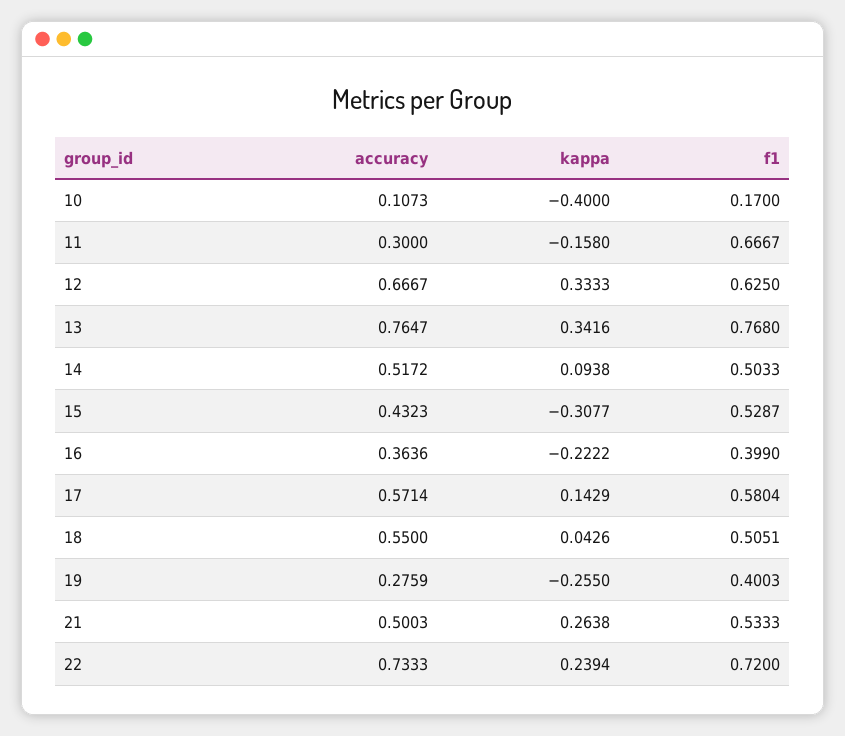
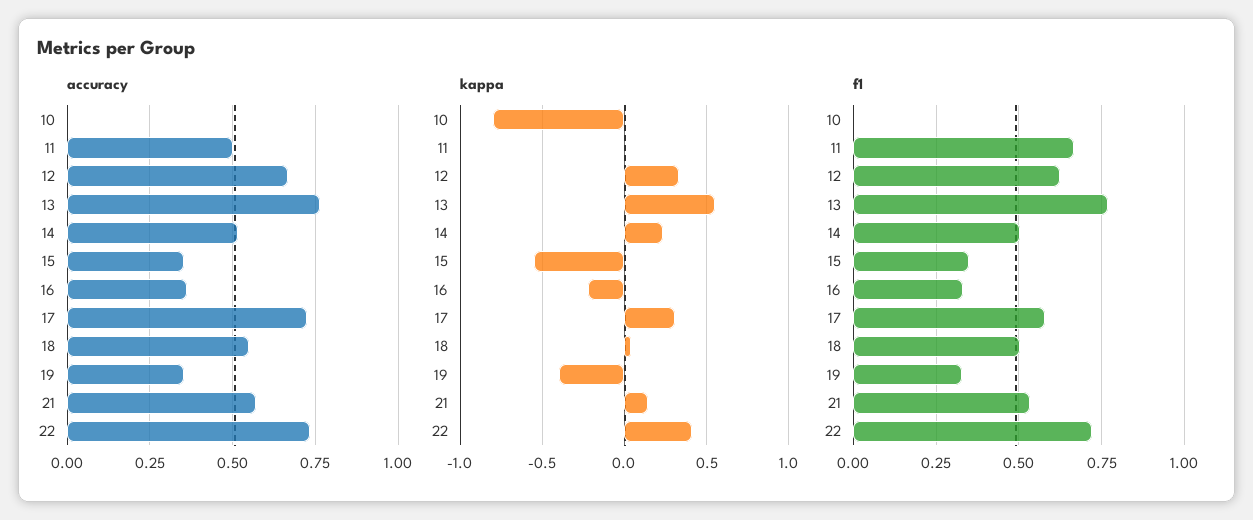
  {
    "accuracy": {
-     "10": 0.1073,
+     "10": 0,
-     "11": 0.3,
+     "11": 0.5,
      "12": 0.6667,
      "13": 0.7647,
      "14": 0.5172,
-     "15": 0.4323,
+     "15": 0.35,
      "16": 0.3636,
-     "17": 0.5714,
+     "17": 0.725,
      "18": 0.55,
-     "19": 0.2759,
+     "19": 0.35,
-     "21": 0.5003,
+     "21": 0.575,
      "22": 0.7333
    },
    "kappa": {
-     "10": -0.4,
+     "10": -0.8,
-     "11": -0.158,
+     "11": 0,
      "12": 0.3333,
-     "13": 0.3416,
+     "13": 0.55,
-     "14": 0.0938,
+     "14": 0.25,
-     "15": -0.3077,
+     "15": -0.55,
      "16": -0.2222,
-     "17": 0.1429,
+     "17": 0.3,
      "18": 0.0426,
-     "19": -0.255,
+     "19": -0.4,
-     "21": 0.2638,
+     "21": 0.15,
-     "22": 0.2394
+     "22": 0.4
    },
    "f1": {
-     "10": 0.17,
+     "10": 0,
      "11": 0.6667,
      "12": 0.625,
      "13": 0.768,
      "14": 0.5033,
-     "15": 0.5287,
+     "15": 0.35,
-     "16": 0.399,
+     "16": 0.325,
      "17": 0.5804,
      "18": 0.5051,
-     "19": 0.4003,
+     "19": 0.325,
      "21": 0.5333,
      "22": 0.72
    }
  }

